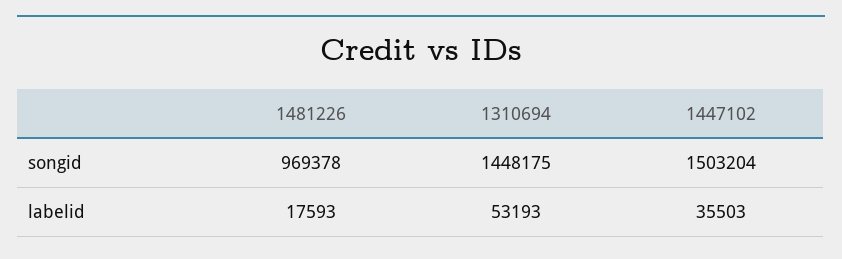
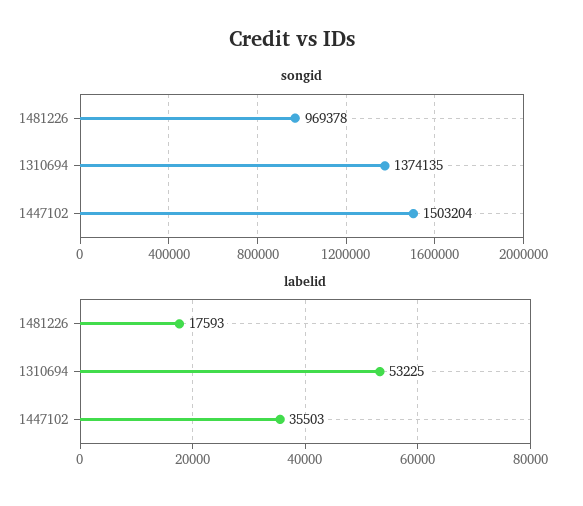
  {
    "songid": {
      "1481226": 969378,
-     "1310694": 1448175,
+     "1310694": 1374135,
      "1447102": 1503204
    },
    "labelid": {
      "1481226": 17593,
-     "1310694": 53193,
+     "1310694": 53225,
      "1447102": 35503
    }
  }

